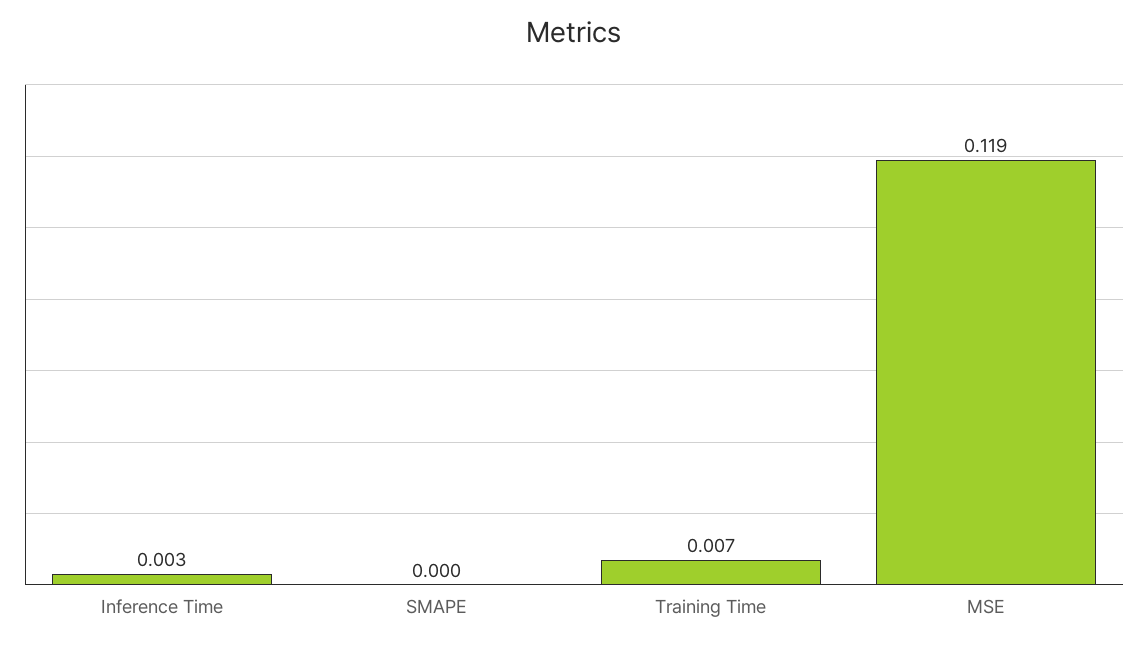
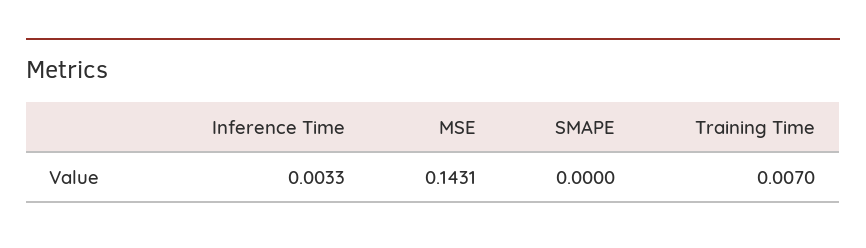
  {
    "Inference Time": 0.0033,
    "SMAPE": 0,
    "Training Time": 0.007,
-   "MSE": 0.119
+   "MSE": 0.1431
  }

